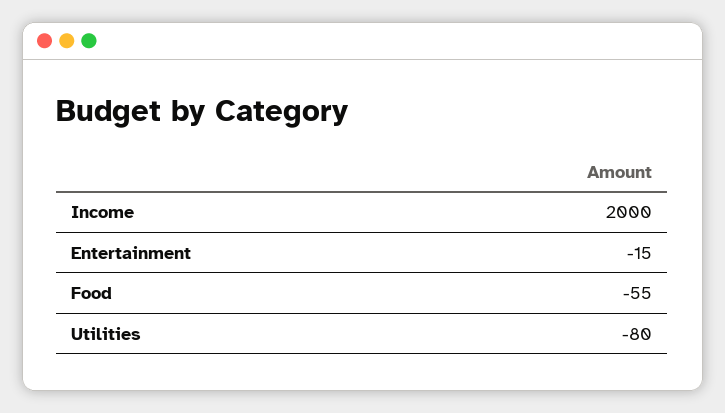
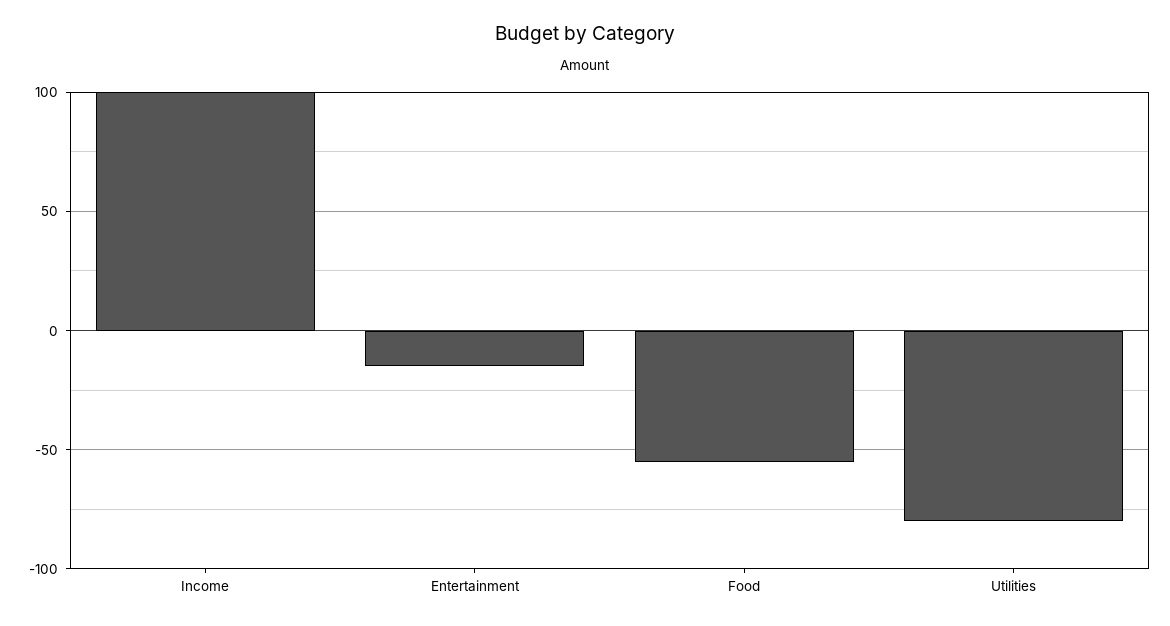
  {
-   "Income": 2000,
+   "Income": 100,
    "Entertainment": -15,
    "Food": -55,
    "Utilities": -80
  }

